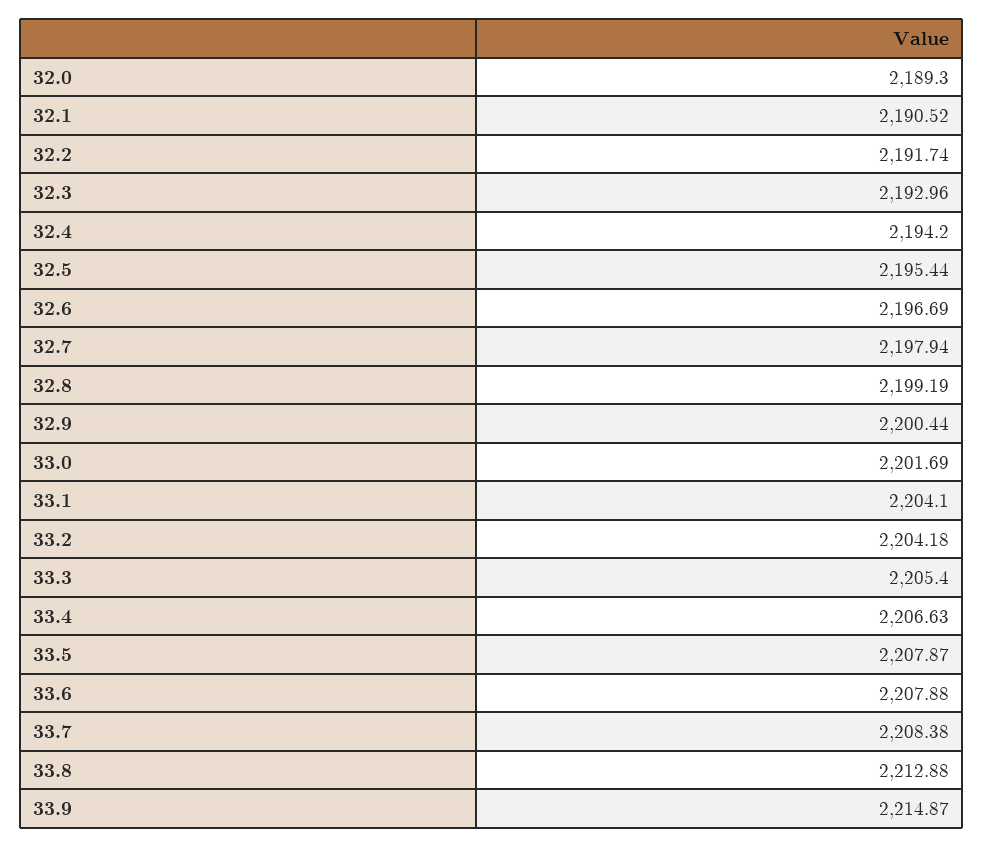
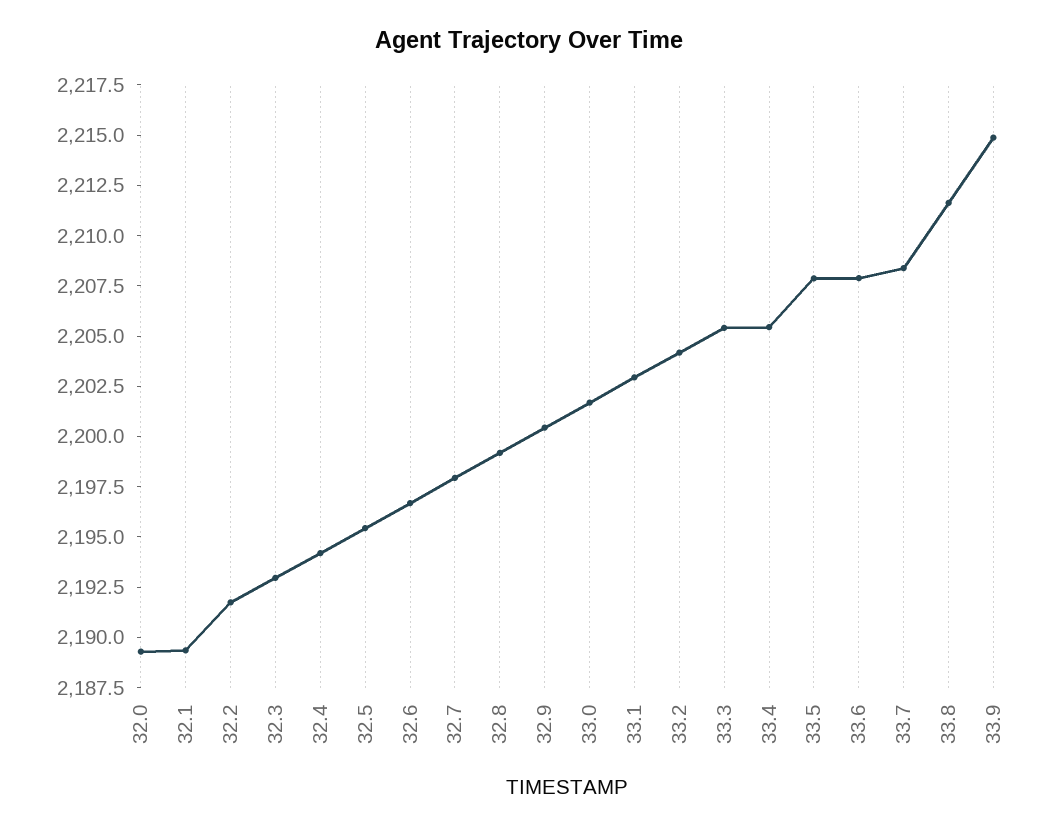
  {
    "32.0": 2189.3,
-   "32.1": 2190.52,
+   "32.1": 2189.5,
    "32.2": 2191.74,
    "32.3": 2192.96,
    "32.4": 2194.2,
    "32.5": 2195.44,
    "32.6": 2196.69,
    "32.7": 2197.94,
    "32.8": 2199.19,
    "32.9": 2200.44,
    "33.0": 2201.69,
-   "33.1": 2204.1,
+   "33.1": 2203,
    "33.2": 2204.18,
    "33.3": 2205.4,
-   "33.4": 2206.63,
+   "33.4": 2205.5,
    "33.5": 2207.87,
    "33.6": 2207.88,
    "33.7": 2208.38,
-   "33.8": 2212.88,
+   "33.8": 2211.5,
    "33.9": 2214.87
  }

